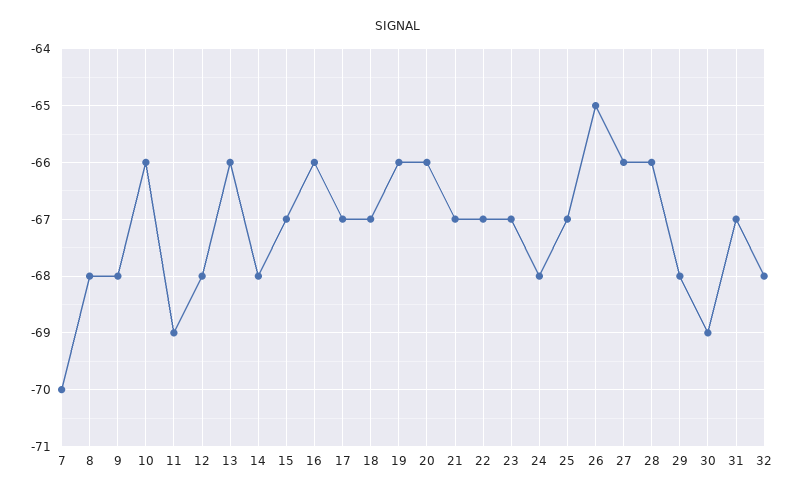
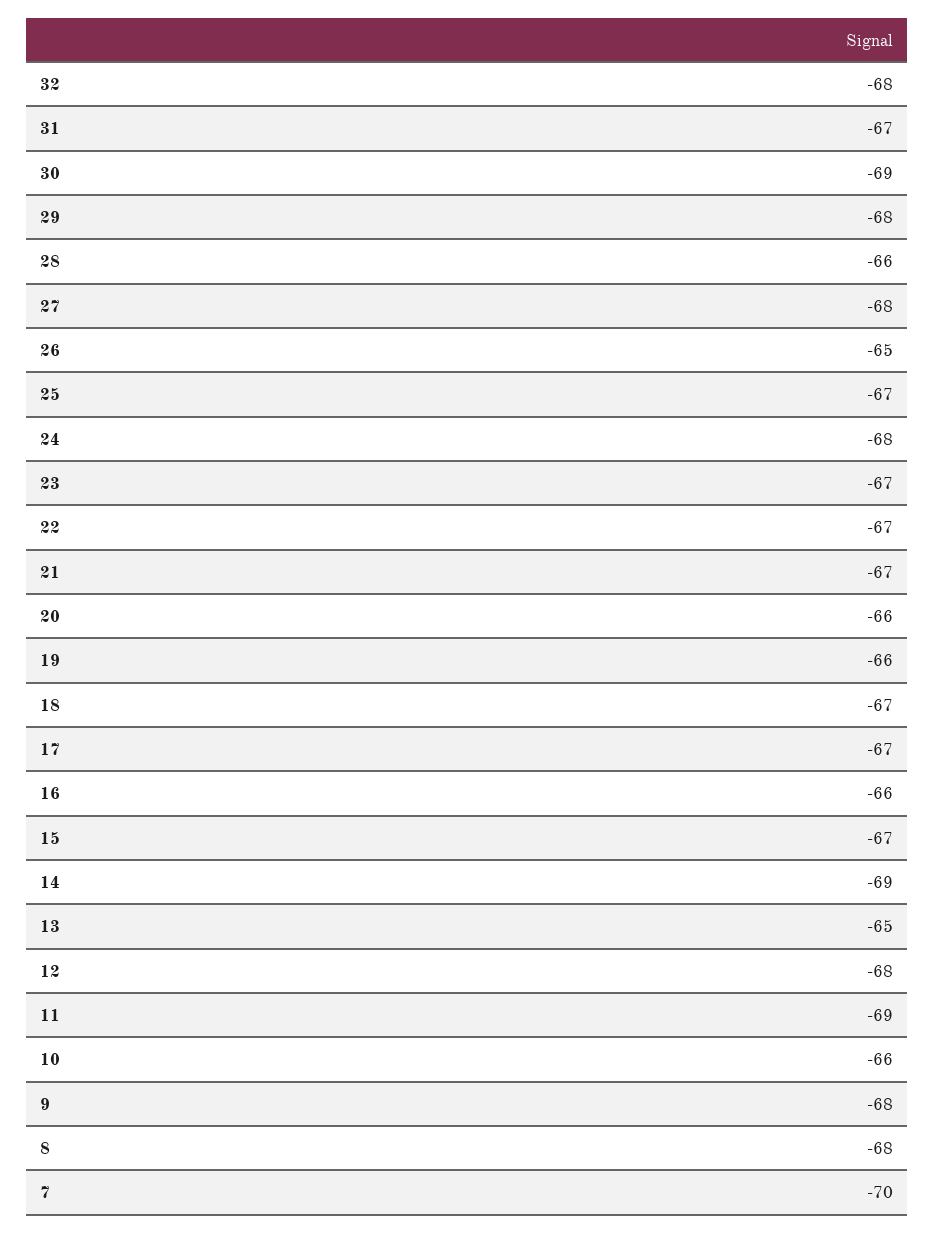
  {
    "7": -70,
    "8": -68,
    "9": -68,
    "10": -66,
    "11": -69,
    "12": -68,
-   "13": -66,
+   "13": -65,
-   "14": -68,
+   "14": -69,
    "15": -67,
    "16": -66,
    "17": -67,
    "18": -67,
    "19": -66,
    "20": -66,
    "21": -67,
    "22": -67,
    "23": -67,
    "24": -68,
    "25": -67,
    "26": -65,
-   "27": -66,
+   "27": -68,
    "28": -66,
    "29": -68,
    "30": -69,
    "31": -67,
    "32": -68
  }

